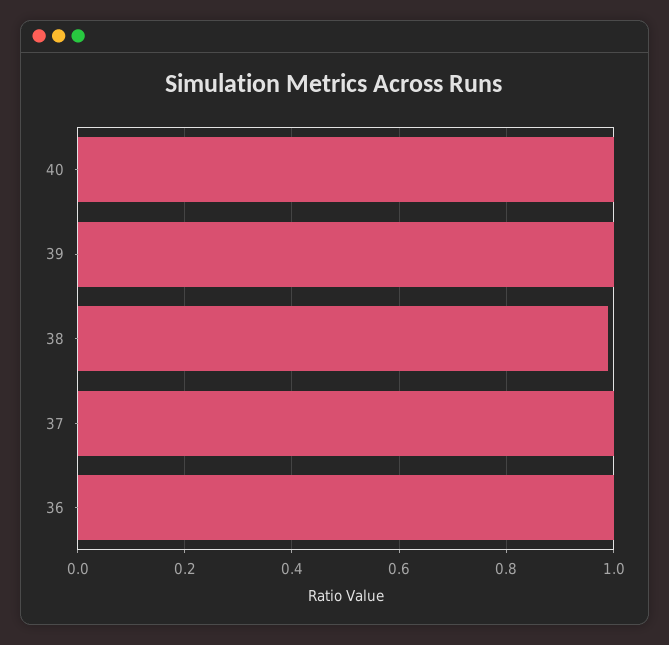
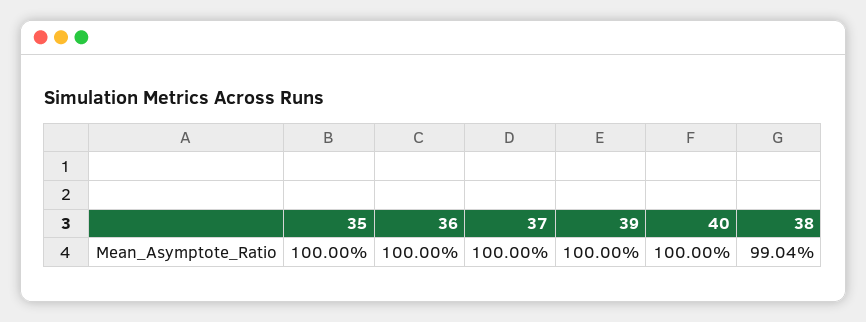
  {
    "40": 1,
    "39": 1,
    "38": 0.9904,
    "37": 1,
-   "36": 1
+   "36": 1,
+   "35": 1
  }

